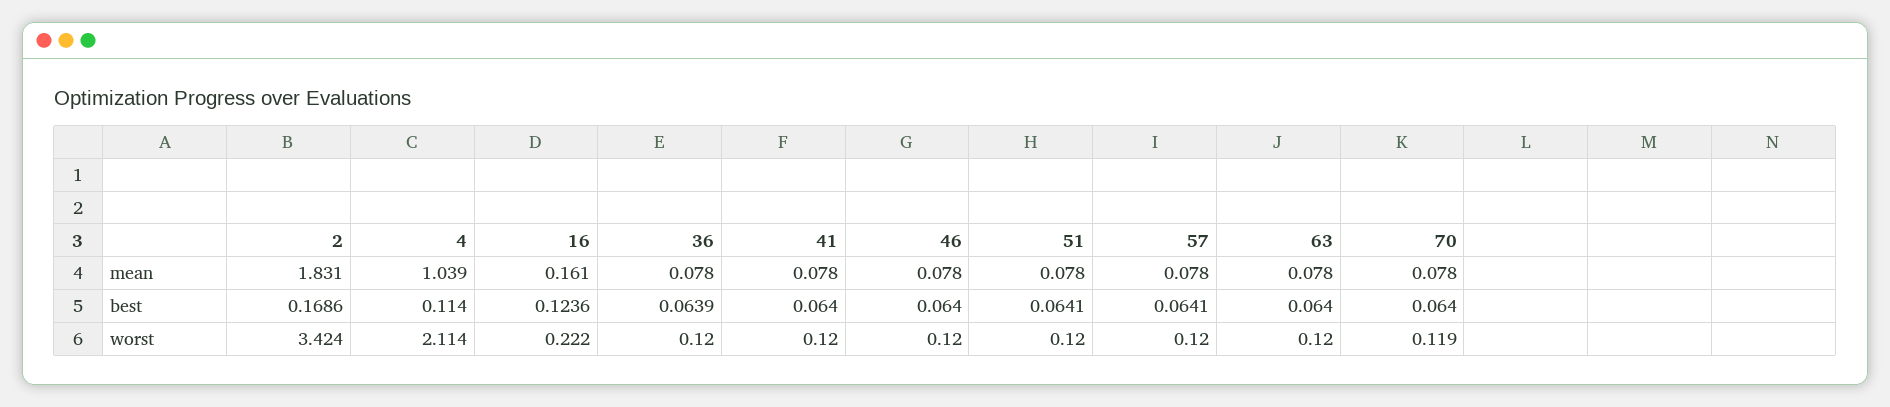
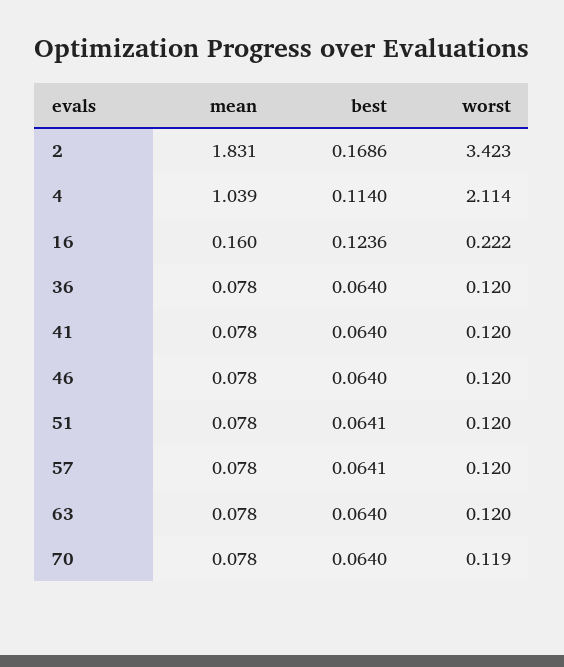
  {
    "2": {
      "mean": 1.831,
      "best": 0.1686,
-     "worst": 3.424
+     "worst": 3.423
    },
    "4": {
      "mean": 1.039,
      "best": 0.114,
      "worst": 2.114
    },
    "16": {
-     "mean": 0.161,
+     "mean": 0.16,
      "best": 0.1236,
      "worst": 0.222
    },
    "36": {
      "mean": 0.078,
-     "best": 0.0639,
+     "best": 0.064,
      "worst": 0.12
    },
    "41": {
      "mean": 0.078,
      "best": 0.064,
      "worst": 0.12
    },
    "46": {
      "mean": 0.078,
      "best": 0.064,
      "worst": 0.12
    },
    "51": {
      "mean": 0.078,
      "best": 0.0641,
      "worst": 0.12
    },
    "57": {
      "mean": 0.078,
      "best": 0.0641,
      "worst": 0.12
    },
    "63": {
      "mean": 0.078,
      "best": 0.064,
      "worst": 0.12
    },
    "70": {
      "mean": 0.078,
      "best": 0.064,
      "worst": 0.119
    }
  }

